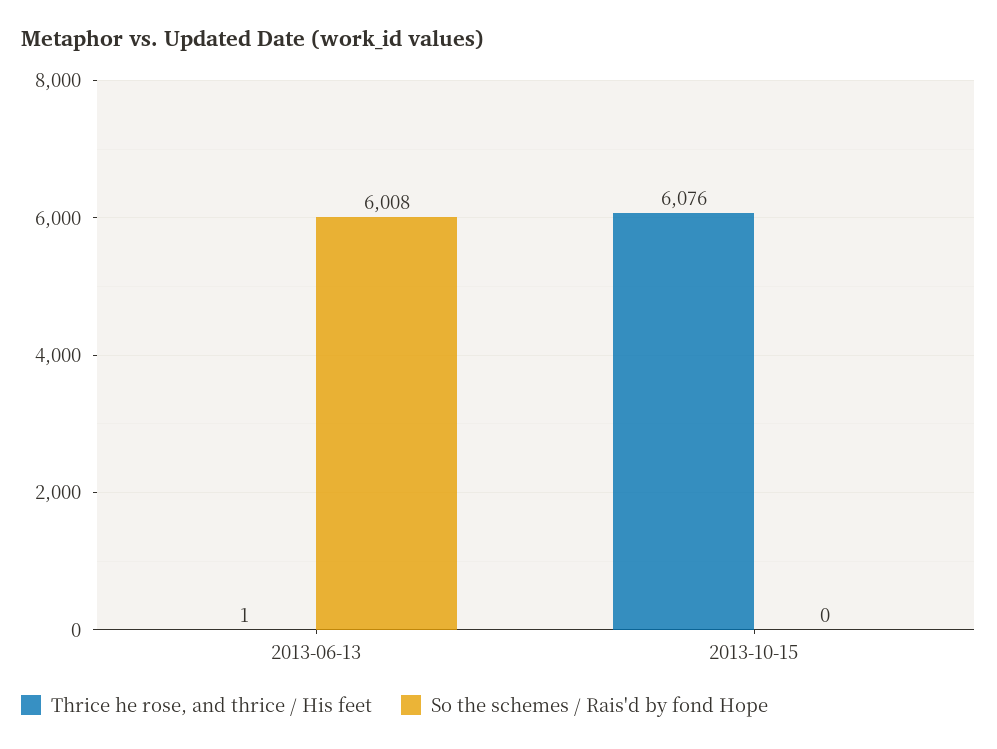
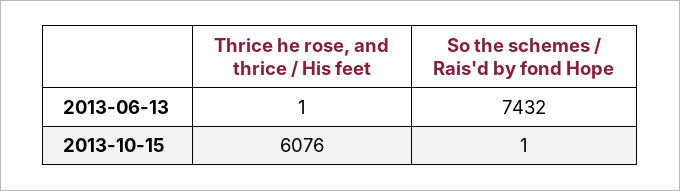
  {
    "Thrice he rose, and thrice / His feet": {
      "2013-06-13": 1,
      "2013-10-15": 6076
    },
    "So the schemes / Rais'd by fond Hope": {
-     "2013-06-13": 6008,
+     "2013-06-13": 7432,
-     "2013-10-15": 0
+     "2013-10-15": 1
    }
  }

